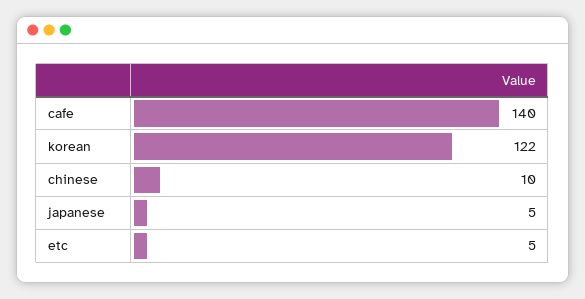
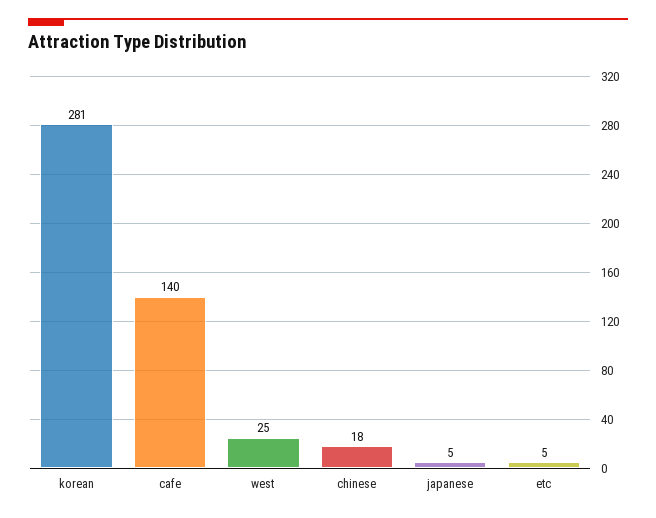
  {
    "cafe": 140,
-   "korean": 122,
+   "korean": 281,
-   "chinese": 10,
+   "chinese": 18,
    "japanese": 5,
-   "etc": 5
+   "etc": 5,
+   "west": 25
  }

